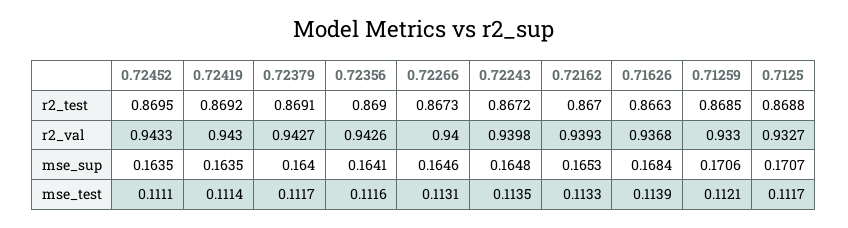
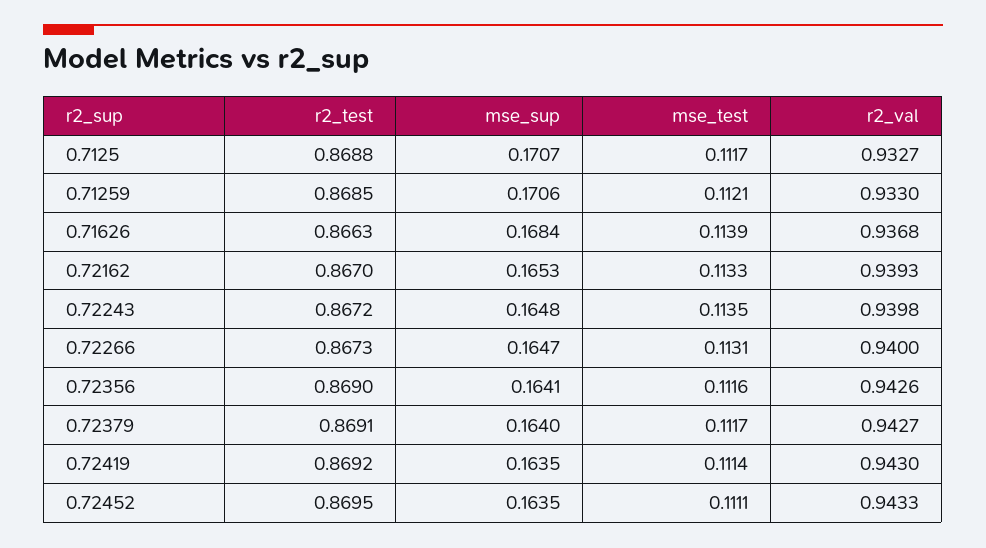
  {
    "0.72452": {
      "r2_test": 0.8695,
      "r2_val": 0.9433,
      "mse_sup": 0.1635,
      "mse_test": 0.1111
    },
    "0.72419": {
      "r2_test": 0.8692,
      "r2_val": 0.943,
      "mse_sup": 0.1635,
      "mse_test": 0.1114
    },
    "0.72379": {
      "r2_test": 0.8691,
      "r2_val": 0.9427,
      "mse_sup": 0.164,
      "mse_test": 0.1117
    },
    "0.72356": {
      "r2_test": 0.869,
      "r2_val": 0.9426,
      "mse_sup": 0.1641,
      "mse_test": 0.1116
    },
    "0.72266": {
      "r2_test": 0.8673,
      "r2_val": 0.94,
-     "mse_sup": 0.1646,
+     "mse_sup": 0.1647,
      "mse_test": 0.1131
    },
    "0.72243": {
      "r2_test": 0.8672,
      "r2_val": 0.9398,
      "mse_sup": 0.1648,
      "mse_test": 0.1135
    },
    "0.72162": {
      "r2_test": 0.867,
      "r2_val": 0.9393,
      "mse_sup": 0.1653,
      "mse_test": 0.1133
    },
    "0.71626": {
      "r2_test": 0.8663,
      "r2_val": 0.9368,
      "mse_sup": 0.1684,
      "mse_test": 0.1139
    },
    "0.71259": {
      "r2_test": 0.8685,
      "r2_val": 0.933,
      "mse_sup": 0.1706,
      "mse_test": 0.1121
    },
    "0.7125": {
      "r2_test": 0.8688,
      "r2_val": 0.9327,
      "mse_sup": 0.1707,
      "mse_test": 0.1117
    }
  }

